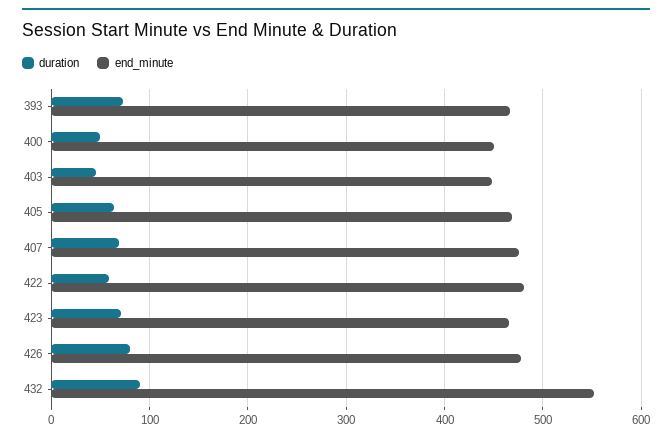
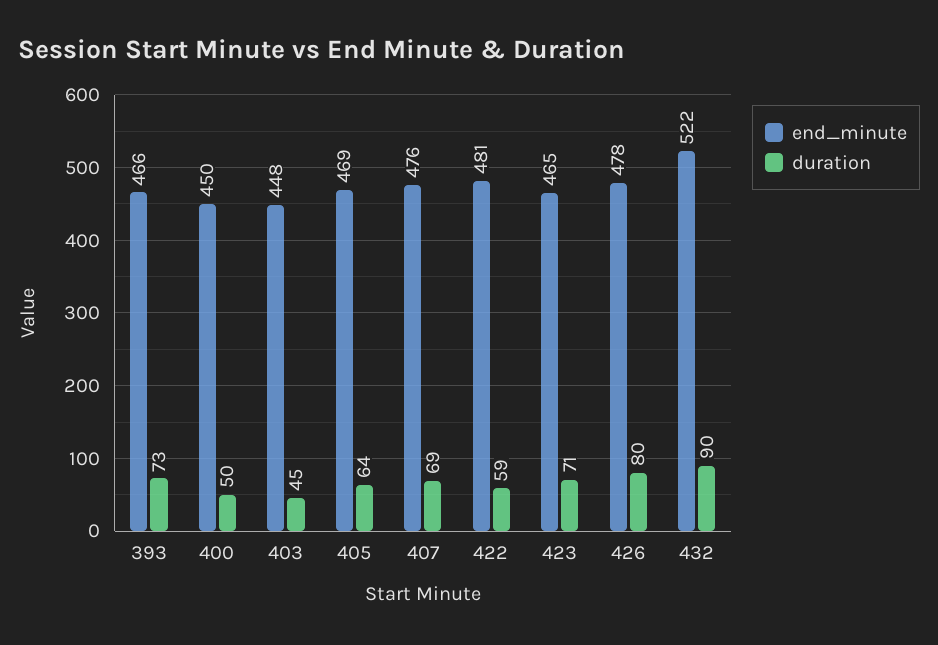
  {
    "duration": {
      "393": 73,
      "400": 50,
      "403": 45,
      "405": 64,
      "407": 69,
      "422": 59,
      "423": 71,
      "426": 80,
      "432": 90
    },
    "end_minute": {
      "393": 466,
      "400": 450,
      "403": 448,
      "405": 469,
      "407": 476,
      "422": 481,
      "423": 465,
      "426": 478,
-     "432": 550
+     "432": 522
    }
  }

